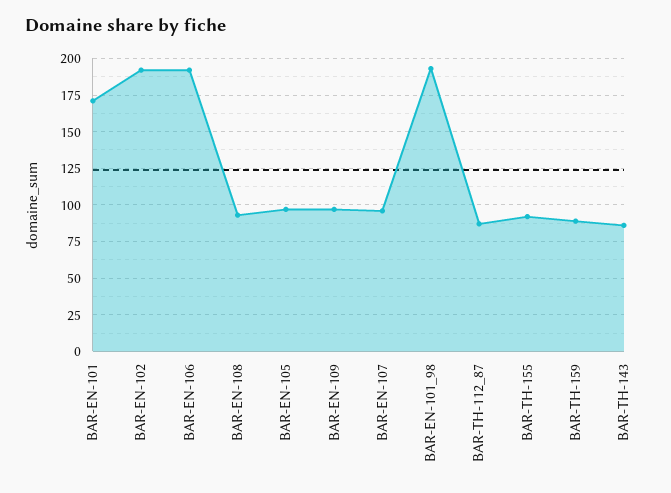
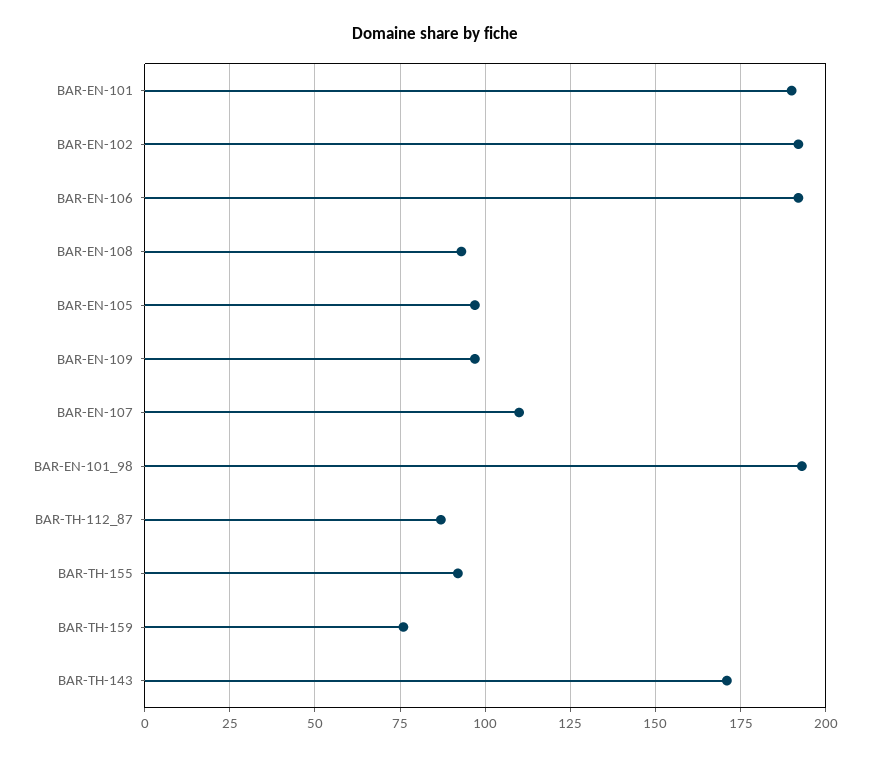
  {
-   "BAR-EN-101": 170,
+   "BAR-EN-101": 190,
    "BAR-EN-102": 190,
    "BAR-EN-106": 190,
    "BAR-EN-108": 95,
    "BAR-EN-105": 95,
    "BAR-EN-109": 95,
-   "BAR-EN-107": 95,
+   "BAR-EN-107": 110,
    "BAR-EN-101_98": 195,
    "BAR-TH-112_87": 85,
    "BAR-TH-155": 90,
-   "BAR-TH-159": 90,
+   "BAR-TH-159": 75,
-   "BAR-TH-143": 85
+   "BAR-TH-143": 170
  }

